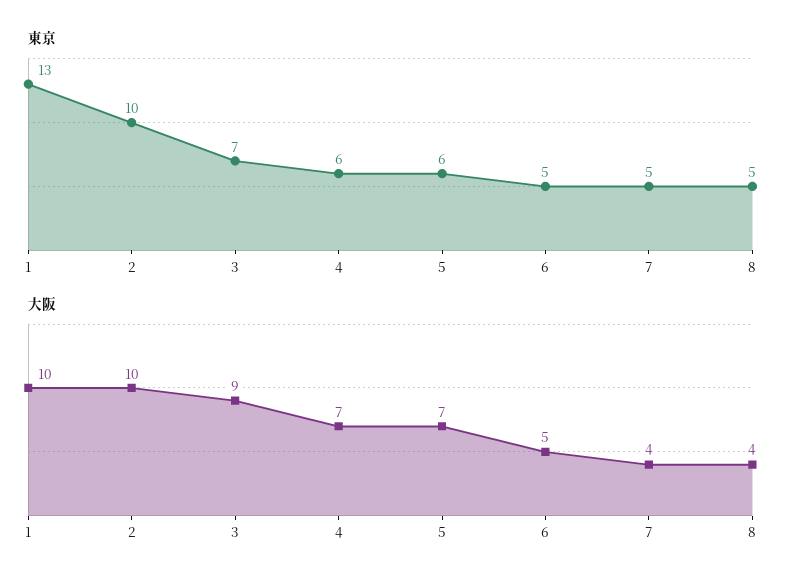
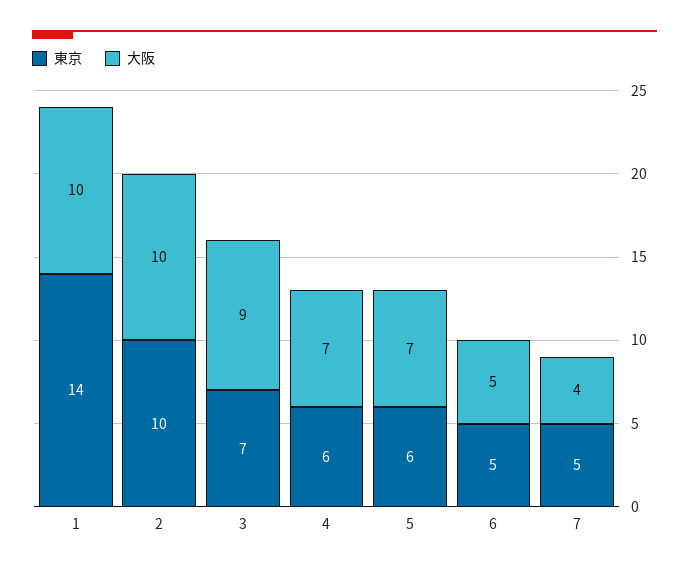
  {
    "東京": {
-     "1": 13,
+     "1": 14,
      "2": 10,
      "3": 7,
      "4": 6,
      "5": 6,
      "6": 5,
-     "7": 5,
+     "7": 5
-     "8": 5
    },
    "大阪": {
      "1": 10,
      "2": 10,
      "3": 9,
      "4": 7,
      "5": 7,
      "6": 5,
-     "7": 4,
+     "7": 4
-     "8": 4
    }
  }

